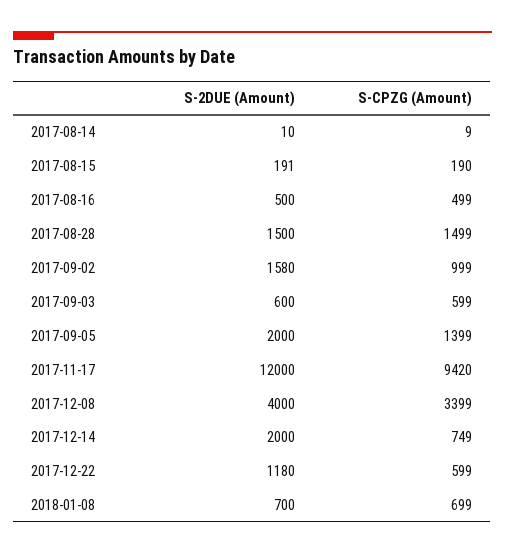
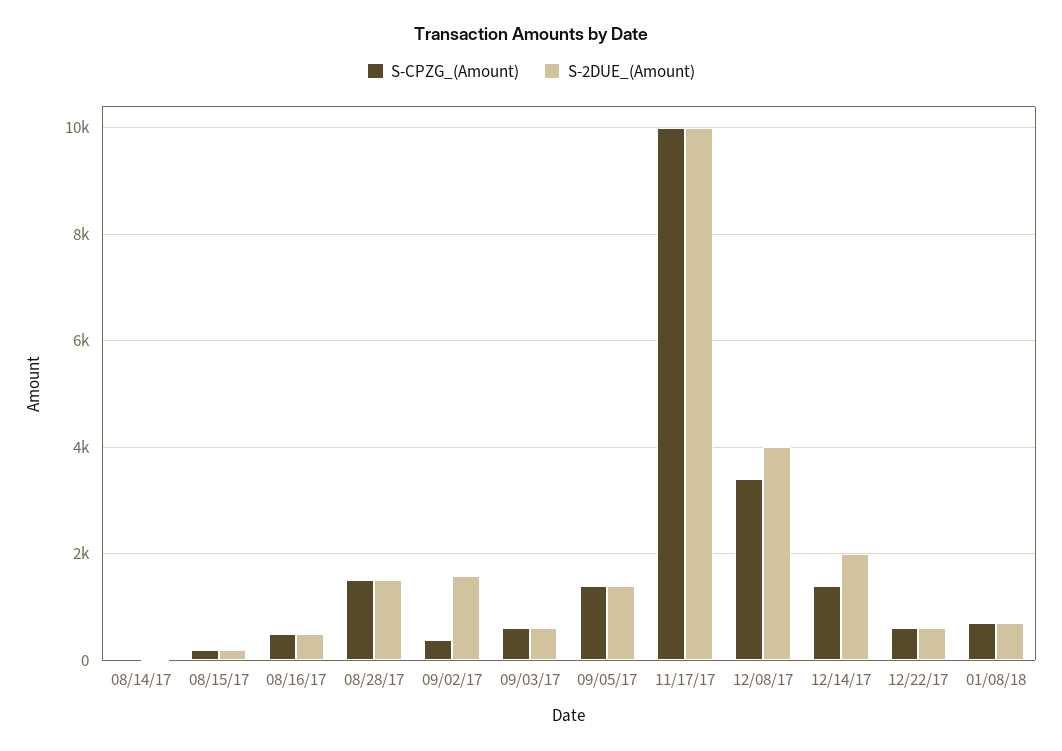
  {
    "S-2DUE (Amount)": {
      "2017-08-14": 10,
      "2017-08-15": 191,
      "2017-08-16": 500,
      "2017-08-28": 1500,
      "2017-09-02": 1580,
      "2017-09-03": 600,
-     "2017-09-05": 2000,
+     "2017-09-05": 1400,
-     "2017-11-17": 12000,
+     "2017-11-17": 10000,
      "2017-12-08": 4000,
      "2017-12-14": 2000,
-     "2017-12-22": 1180,
+     "2017-12-22": 600,
      "2018-01-08": 700
    },
    "S-CPZG (Amount)": {
      "2017-08-14": 9,
      "2017-08-15": 190,
      "2017-08-16": 499,
      "2017-08-28": 1499,
-     "2017-09-02": 999,
+     "2017-09-02": 400,
      "2017-09-03": 599,
      "2017-09-05": 1399,
-     "2017-11-17": 9420,
+     "2017-11-17": 10000,
      "2017-12-08": 3399,
-     "2017-12-14": 749,
+     "2017-12-14": 1400,
      "2017-12-22": 599,
      "2018-01-08": 699
    }
  }

